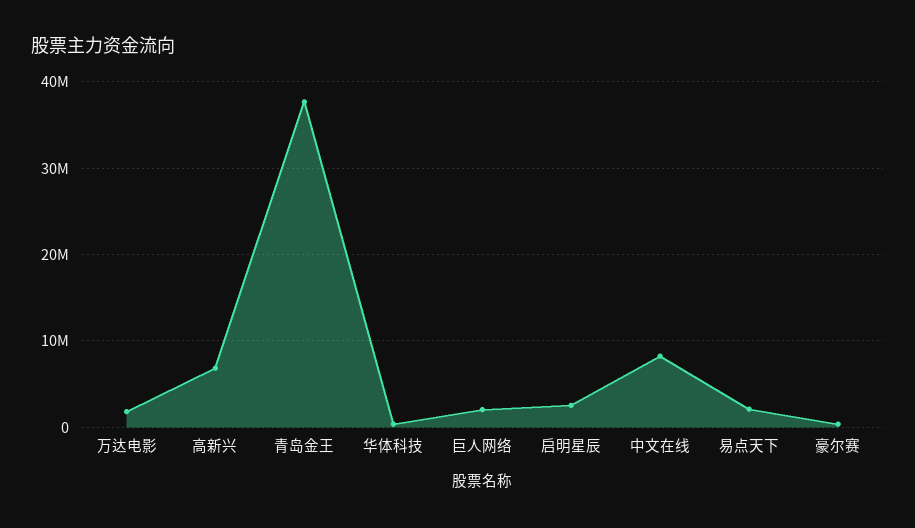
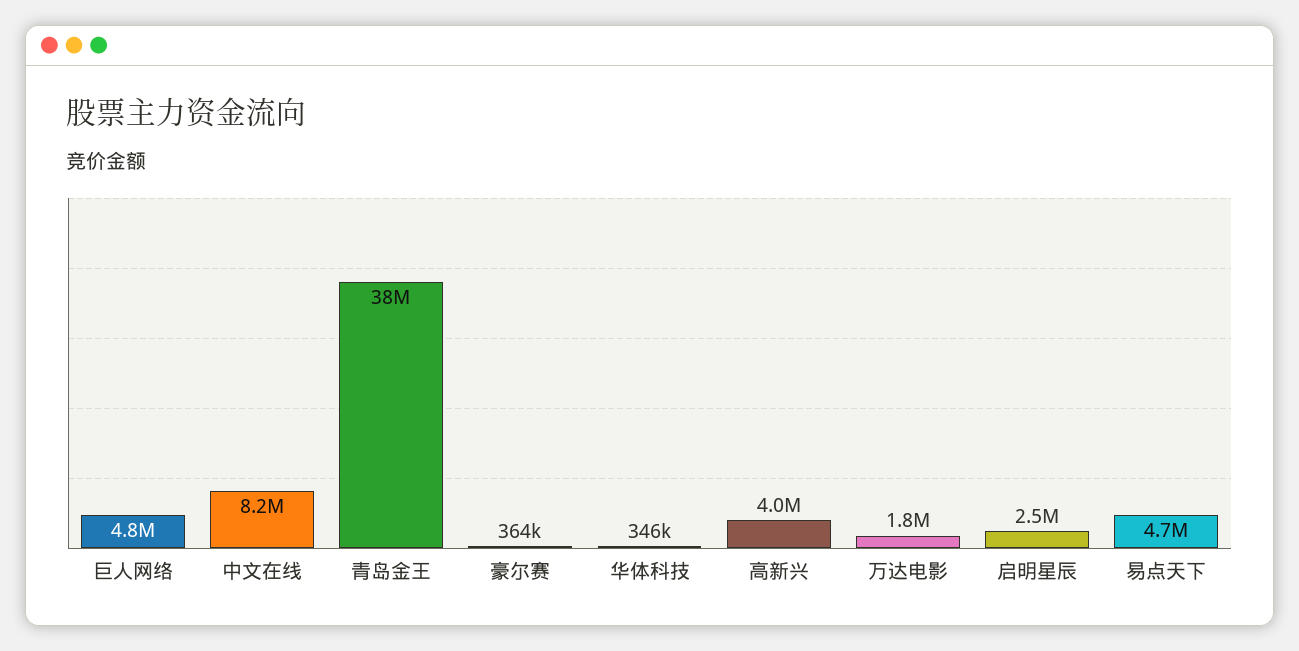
  {
    "万达电影": 1800000,
-   "高新兴": 7000000,
+   "高新兴": 4000000,
    "青岛金王": 38000000,
    "华体科技": 346000,
-   "巨人网络": 2000000,
+   "巨人网络": 4800000,
    "启明星辰": 2500000,
    "中文在线": 8200000,
-   "易点天下": 2000000,
+   "易点天下": 4700000,
    "豪尔赛": 364000
  }

